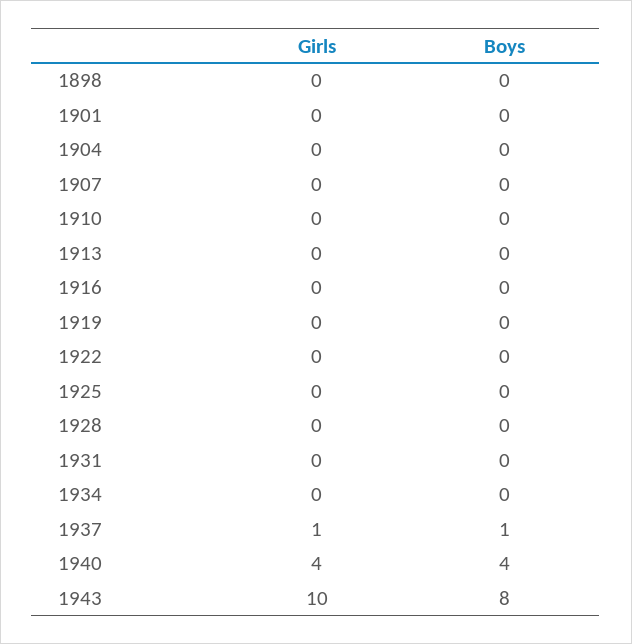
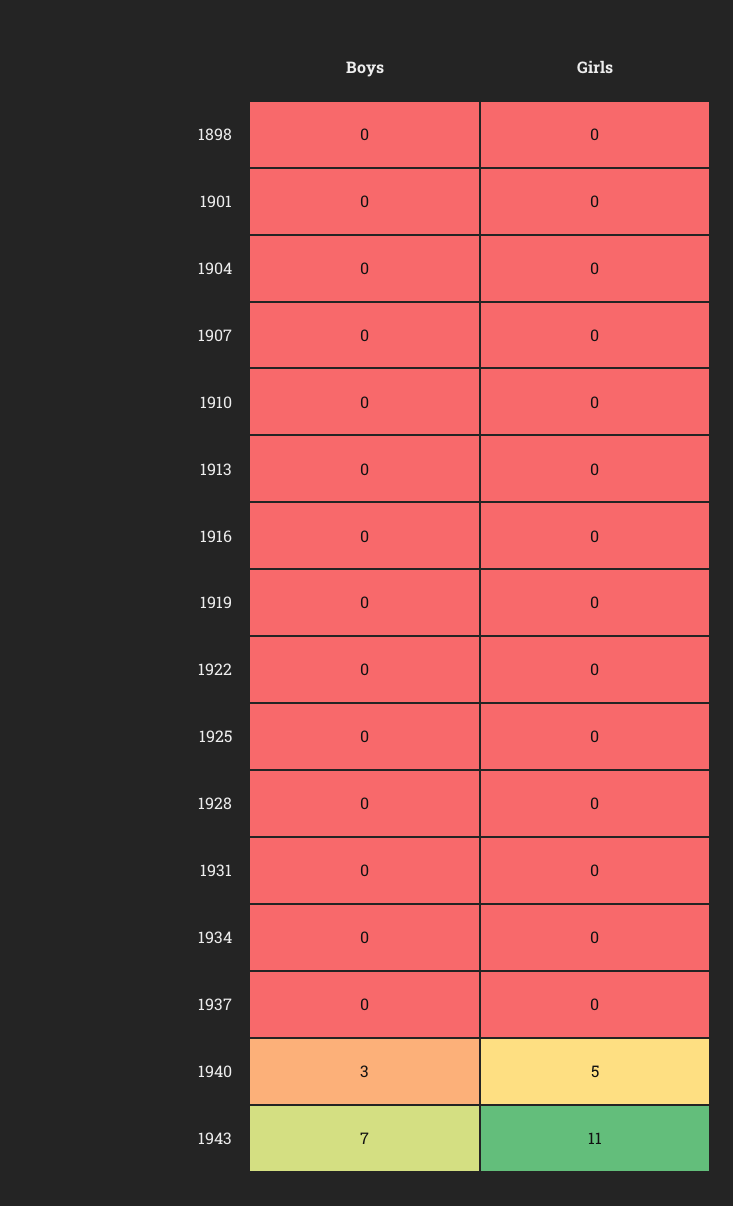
  {
    "Girls": {
      "1898": 0,
      "1901": 0,
      "1904": 0,
      "1907": 0,
      "1910": 0,
      "1913": 0,
      "1916": 0,
      "1919": 0,
      "1922": 0,
      "1925": 0,
      "1928": 0,
      "1931": 0,
      "1934": 0,
-     "1937": 1,
+     "1937": 0,
-     "1940": 4,
+     "1940": 5,
-     "1943": 10
+     "1943": 11
    },
    "Boys": {
      "1898": 0,
      "1901": 0,
      "1904": 0,
      "1907": 0,
      "1910": 0,
      "1913": 0,
      "1916": 0,
      "1919": 0,
      "1922": 0,
      "1925": 0,
      "1928": 0,
      "1931": 0,
      "1934": 0,
-     "1937": 1,
+     "1937": 0,
-     "1940": 4,
+     "1940": 3,
-     "1943": 8
+     "1943": 7
    }
  }

